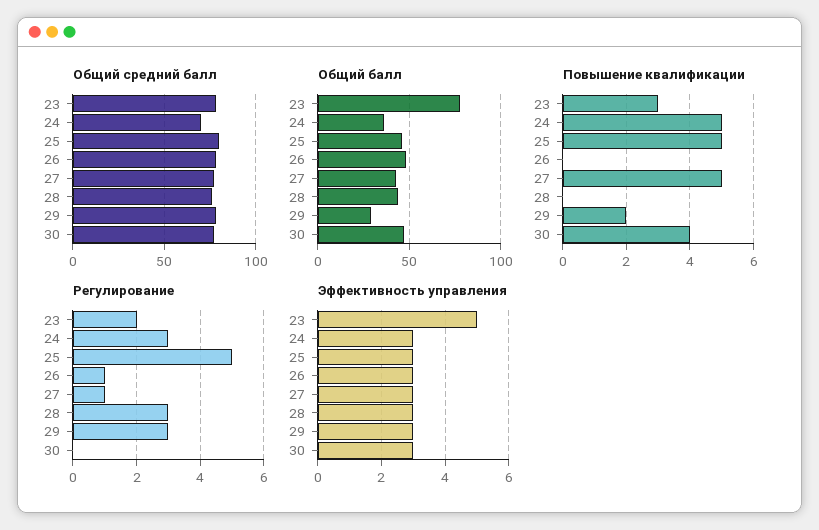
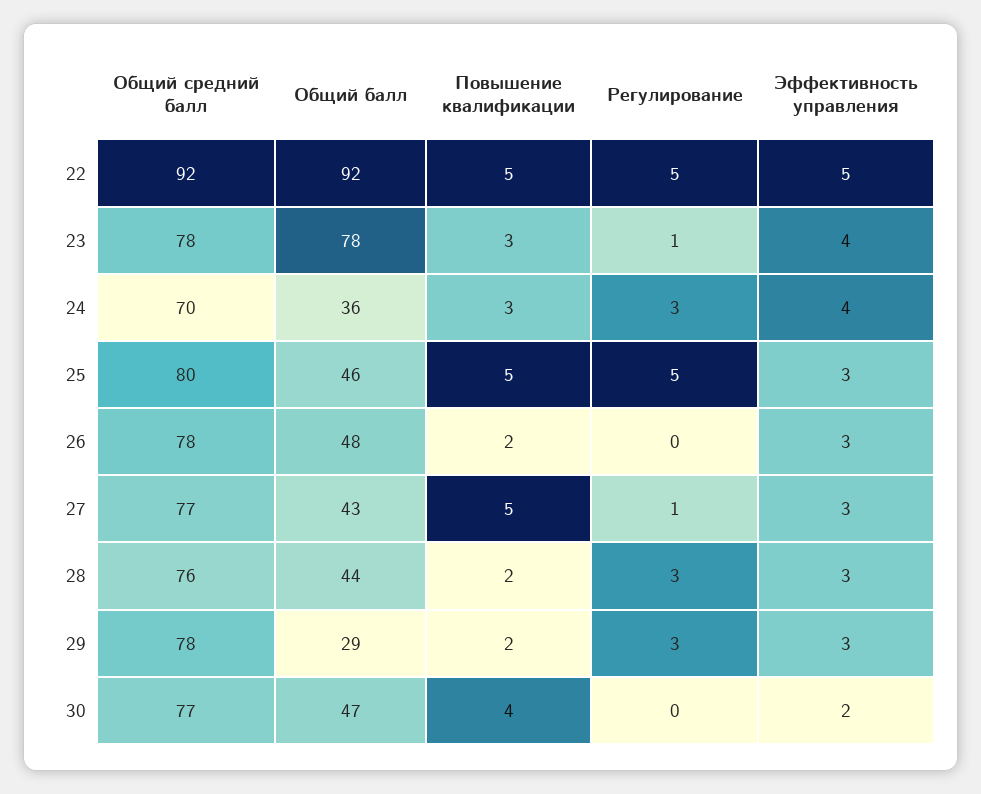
  {
    "Общий средний балл": {
      "23": 78,
      "24": 70,
      "25": 80,
      "26": 78,
      "27": 77,
      "28": 76,
      "29": 78,
-     "30": 77
+     "30": 77,
+     "22": 92
    },
    "Общий балл": {
      "23": 78,
      "24": 36,
      "25": 46,
      "26": 48,
      "27": 43,
      "28": 44,
      "29": 29,
-     "30": 47
+     "30": 47,
+     "22": 92
    },
    "Повышение квалификации": {
      "23": 3,
-     "24": 5,
+     "24": 3,
      "25": 5,
-     "26": 0,
+     "26": 2,
      "27": 5,
-     "28": 0,
+     "28": 2,
      "29": 2,
-     "30": 4
+     "30": 4,
+     "22": 5
    },
    "Регулирование": {
-     "23": 2,
+     "23": 1,
      "24": 3,
      "25": 5,
-     "26": 1,
+     "26": 0,
      "27": 1,
      "28": 3,
      "29": 3,
-     "30": 0
+     "30": 0,
+     "22": 5
    },
    "Эффективность управления": {
-     "23": 5,
+     "23": 4,
-     "24": 3,
+     "24": 4,
      "25": 3,
      "26": 3,
      "27": 3,
      "28": 3,
      "29": 3,
-     "30": 3
+     "30": 2,
+     "22": 5
    }
  }

